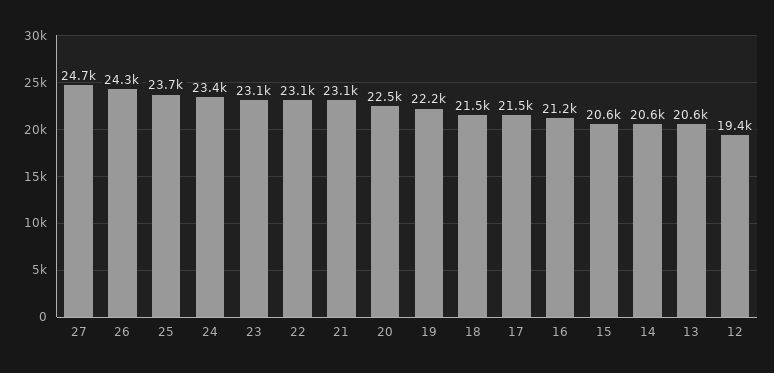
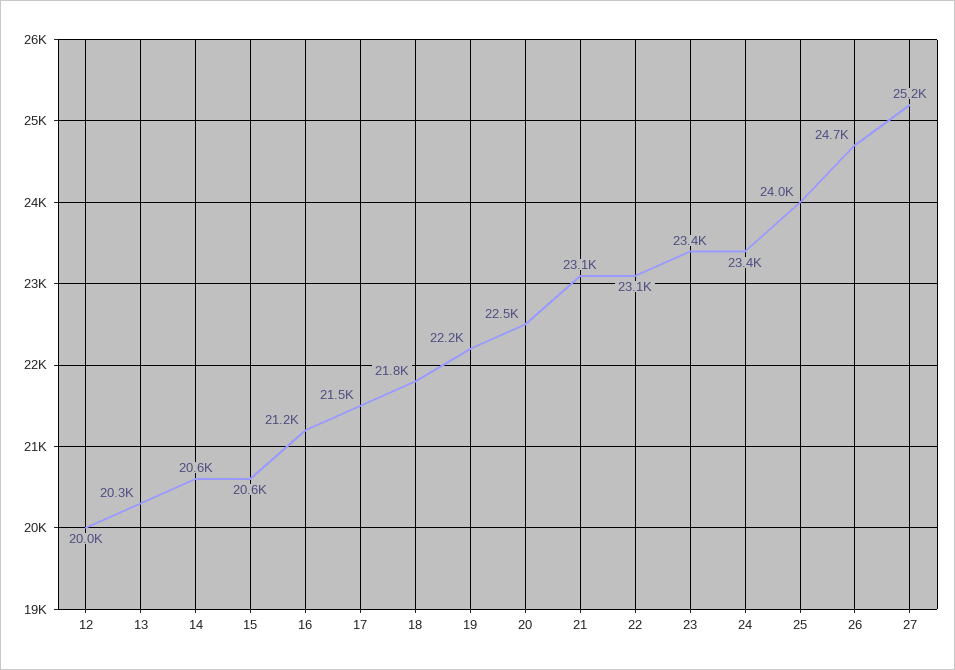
  {
-   "27": 24700,
+   "27": 25200,
-   "26": 24300,
+   "26": 24700,
-   "25": 23700,
+   "25": 24000,
    "24": 23400,
-   "23": 23100,
+   "23": 23400,
    "22": 23100,
    "21": 23100,
    "20": 22500,
    "19": 22200,
-   "18": 21500,
+   "18": 21800,
    "17": 21500,
    "16": 21200,
    "15": 20600,
    "14": 20600,
-   "13": 20600,
+   "13": 20300,
-   "12": 19400
+   "12": 20000
  }

